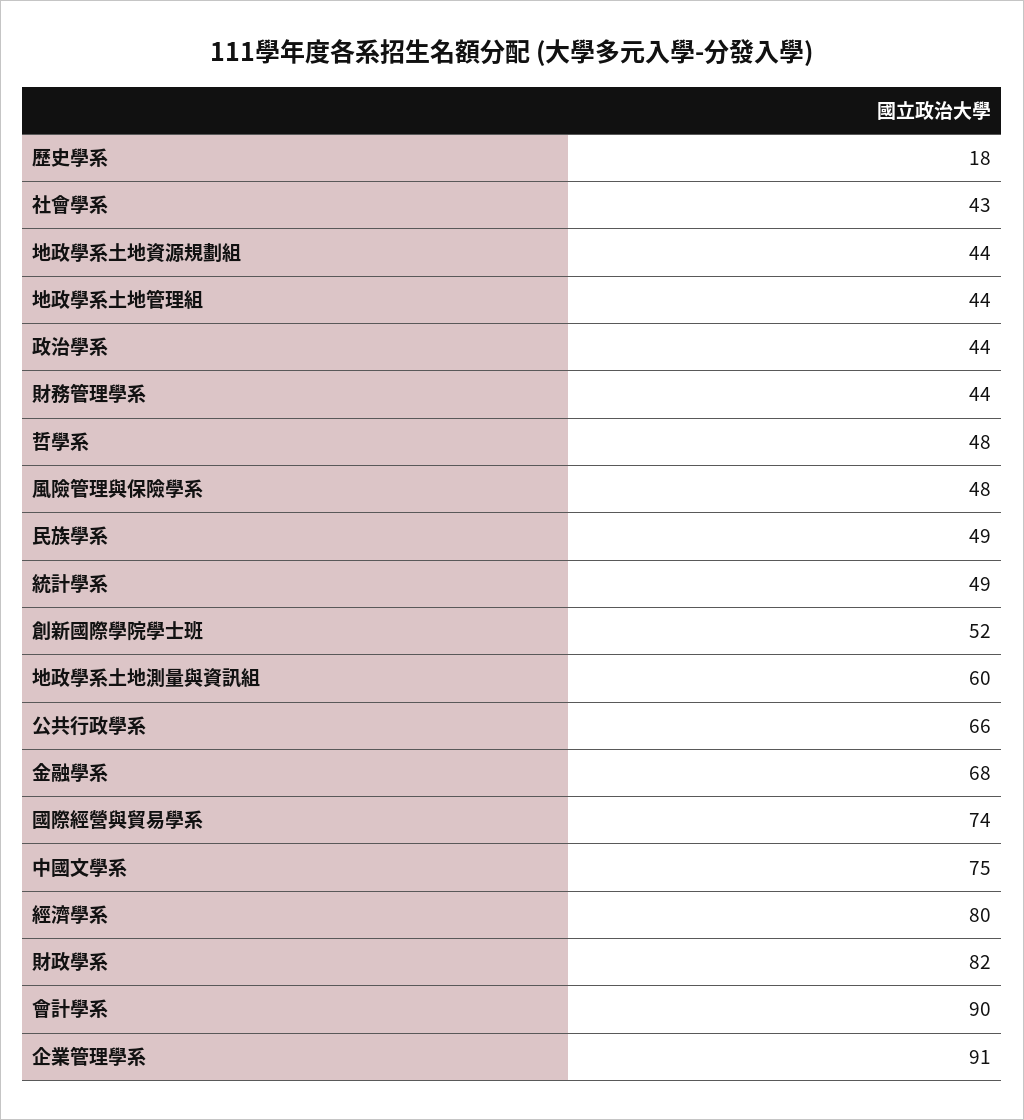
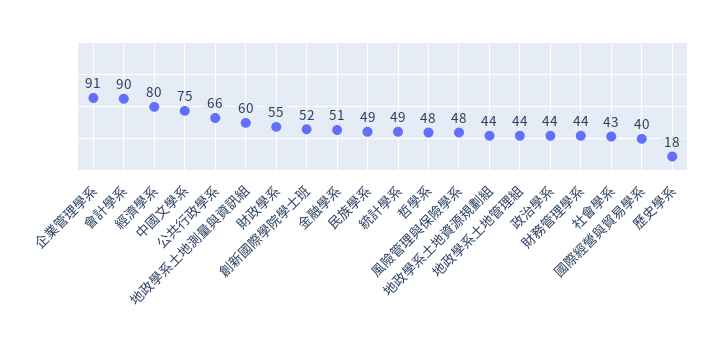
  {
    "歷史學系": 18,
    "社會學系": 43,
    "地政學系土地資源規劃組": 44,
    "地政學系土地管理組": 44,
    "政治學系": 44,
    "財務管理學系": 44,
    "哲學系": 48,
    "風險管理與保險學系": 48,
    "民族學系": 49,
    "統計學系": 49,
    "創新國際學院學士班": 52,
    "地政學系土地測量與資訊組": 60,
    "公共行政學系": 66,
-   "金融學系": 68,
+   "金融學系": 51,
-   "國際經營與貿易學系": 74,
+   "國際經營與貿易學系": 40,
    "中國文學系": 75,
    "經濟學系": 80,
-   "財政學系": 82,
+   "財政學系": 55,
    "會計學系": 90,
    "企業管理學系": 91
  }

